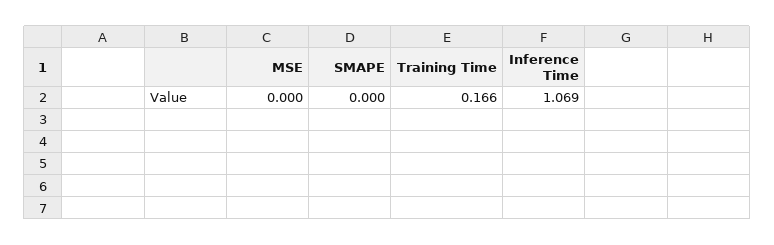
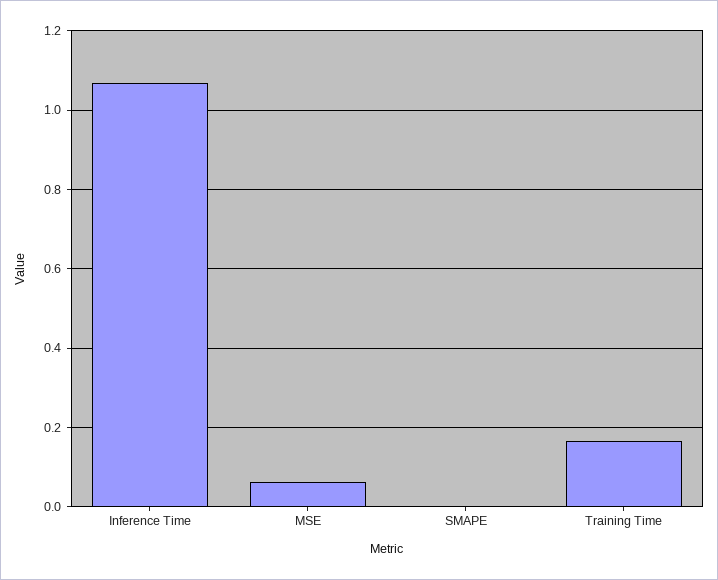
  {
-   "MSE": 0,
+   "MSE": 0.06,
    "SMAPE": 0,
    "Training Time": 0.166,
    "Inference Time": 1.069
  }

